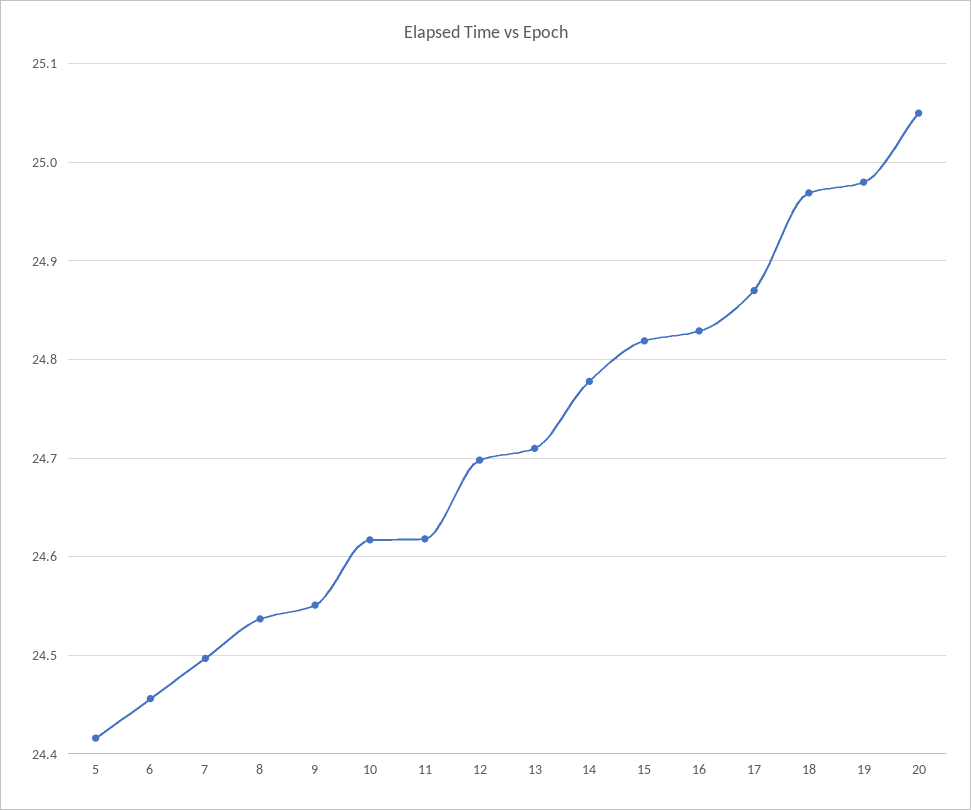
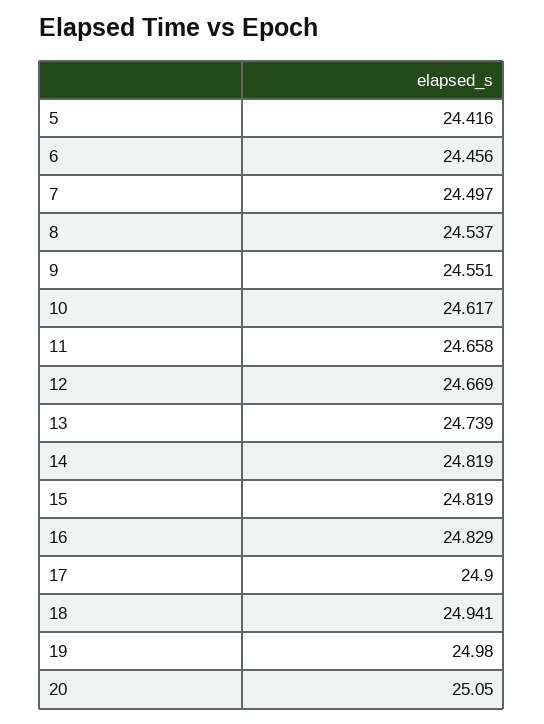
  {
    "5": 24.416,
    "6": 24.456,
    "7": 24.497,
    "8": 24.537,
    "9": 24.551,
    "10": 24.617,
-   "11": 24.62,
+   "11": 24.658,
-   "12": 24.7,
+   "12": 24.669,
-   "13": 24.71,
+   "13": 24.739,
-   "14": 24.78,
+   "14": 24.819,
    "15": 24.819,
    "16": 24.829,
-   "17": 24.87,
+   "17": 24.9,
-   "18": 24.97,
+   "18": 24.941,
    "19": 24.98,
    "20": 25.05
  }

